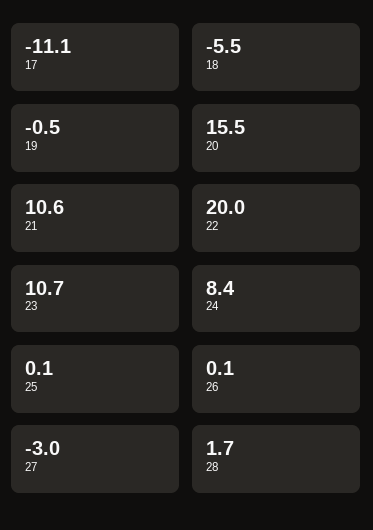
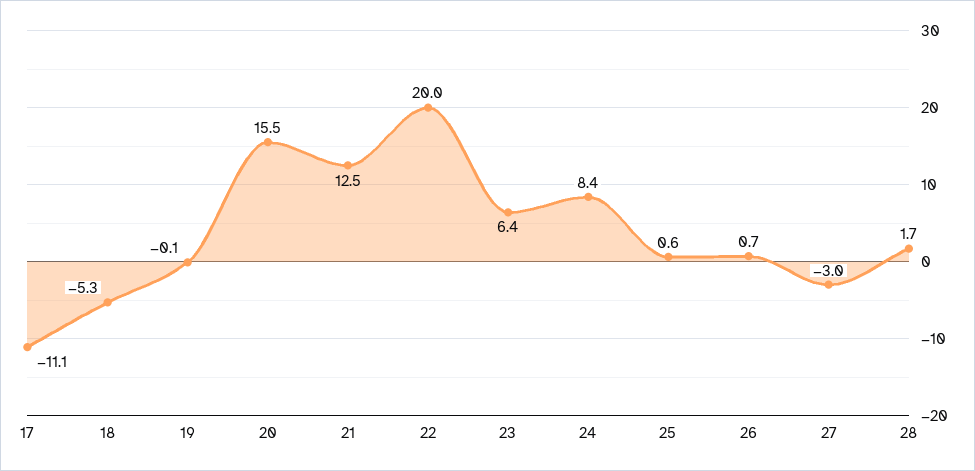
  {
    "17": -11.1,
-   "18": -5.5,
+   "18": -5.3,
-   "19": -0.5,
+   "19": -0.1,
    "20": 15.5,
-   "21": 10.6,
+   "21": 12.5,
    "22": 20,
-   "23": 10.7,
+   "23": 6.4,
    "24": 8.4,
-   "25": 0.1,
+   "25": 0.6,
-   "26": 0.1,
+   "26": 0.7,
    "27": -3,
    "28": 1.7
  }

